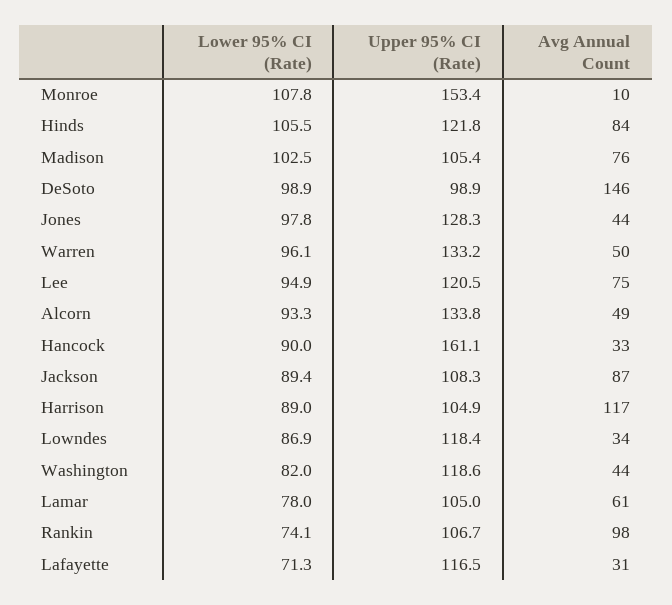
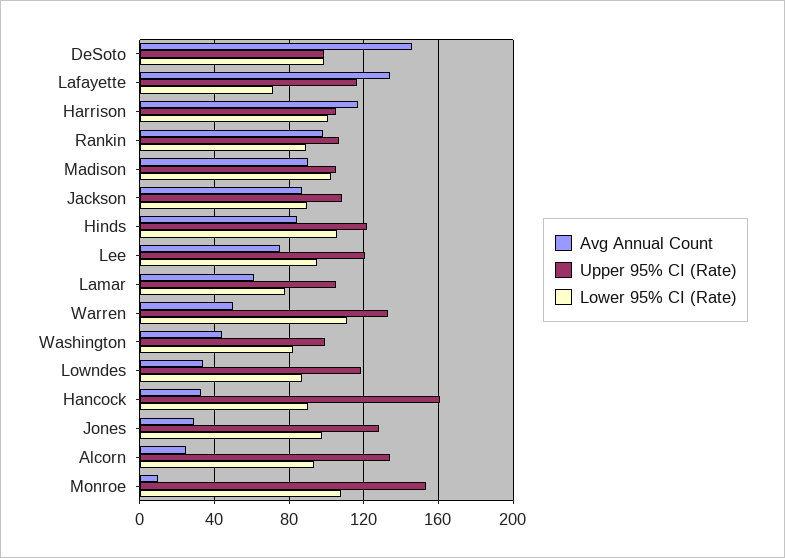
  {
    "Lower 95% CI (Rate)": {
      "Monroe": 107.8,
      "Hinds": 105.5,
      "Madison": 102.5,
      "DeSoto": 98.9,
      "Jones": 97.8,
-     "Warren": 96.1,
+     "Warren": 110,
      "Lee": 94.9,
      "Alcorn": 93.3,
      "Hancock": 90,
      "Jackson": 89.4,
-     "Harrison": 89,
+     "Harrison": 100,
      "Lowndes": 86.9,
      "Washington": 82,
      "Lamar": 78,
-     "Rankin": 74.1,
+     "Rankin": 90,
      "Lafayette": 71.3
    },
    "Upper 95% CI (Rate)": {
      "Monroe": 153.4,
      "Hinds": 121.8,
      "Madison": 105.4,
      "DeSoto": 98.9,
      "Jones": 128.3,
      "Warren": 133.2,
      "Lee": 120.5,
      "Alcorn": 133.8,
      "Hancock": 161.1,
      "Jackson": 108.3,
      "Harrison": 104.9,
      "Lowndes": 118.4,
-     "Washington": 118.6,
+     "Washington": 100,
      "Lamar": 105,
      "Rankin": 106.7,
      "Lafayette": 116.5
    },
    "Avg Annual Count": {
      "Monroe": 10,
      "Hinds": 84,
-     "Madison": 76,
+     "Madison": 90,
      "DeSoto": 146,
-     "Jones": 44,
+     "Jones": 30,
      "Warren": 50,
      "Lee": 75,
-     "Alcorn": 49,
+     "Alcorn": 25,
      "Hancock": 33,
      "Jackson": 87,
      "Harrison": 117,
      "Lowndes": 34,
      "Washington": 44,
      "Lamar": 61,
      "Rankin": 98,
-     "Lafayette": 31
+     "Lafayette": 135
    }
  }

